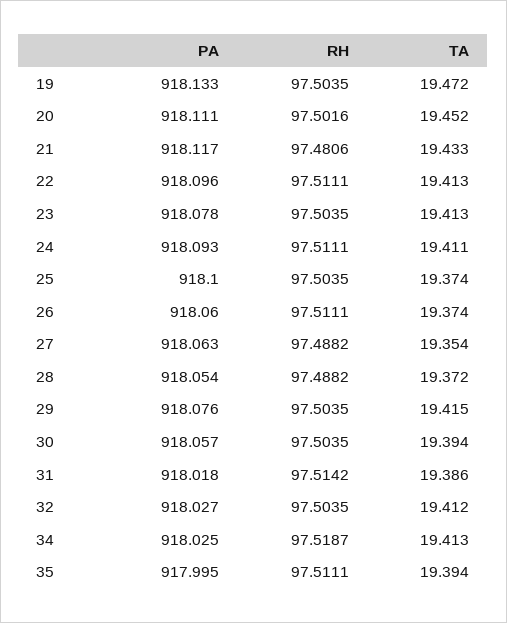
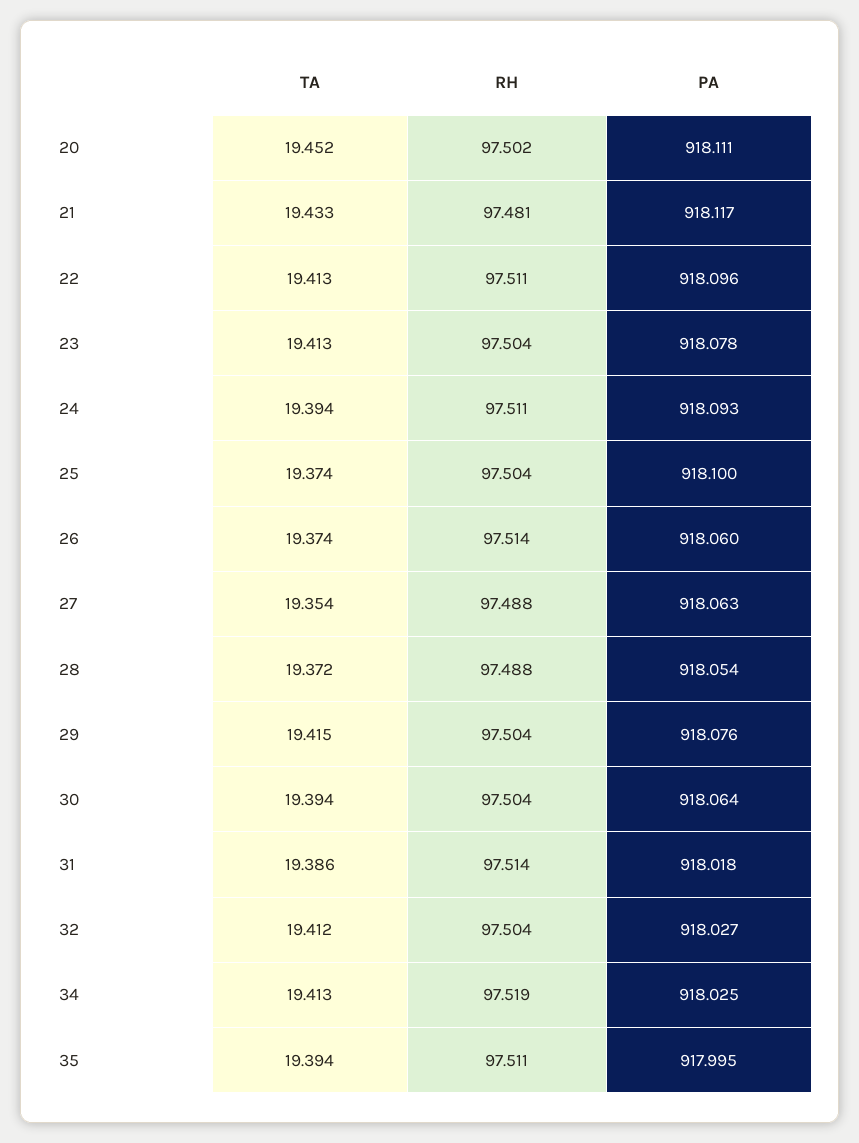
  {
    "PA": {
-     "19": 918.133,
      "20": 918.111,
      "21": 918.117,
      "22": 918.096,
      "23": 918.078,
      "24": 918.093,
      "25": 918.1,
      "26": 918.06,
      "27": 918.063,
      "28": 918.054,
      "29": 918.076,
-     "30": 918.057,
+     "30": 918.064,
      "31": 918.018,
      "32": 918.027,
      "34": 918.025,
      "35": 917.995
    },
    "RH": {
-     "19": 97.5035,
      "20": 97.5016,
      "21": 97.4806,
      "22": 97.5111,
      "23": 97.5035,
      "24": 97.5111,
      "25": 97.5035,
-     "26": 97.5111,
+     "26": 97.514,
      "27": 97.4882,
      "28": 97.4882,
      "29": 97.5035,
      "30": 97.5035,
      "31": 97.5142,
      "32": 97.5035,
      "34": 97.5187,
      "35": 97.5111
    },
    "TA": {
-     "19": 19.472,
      "20": 19.452,
      "21": 19.433,
      "22": 19.413,
      "23": 19.413,
-     "24": 19.411,
+     "24": 19.394,
      "25": 19.374,
      "26": 19.374,
      "27": 19.354,
      "28": 19.372,
      "29": 19.415,
      "30": 19.394,
      "31": 19.386,
      "32": 19.412,
      "34": 19.413,
      "35": 19.394
    }
  }

